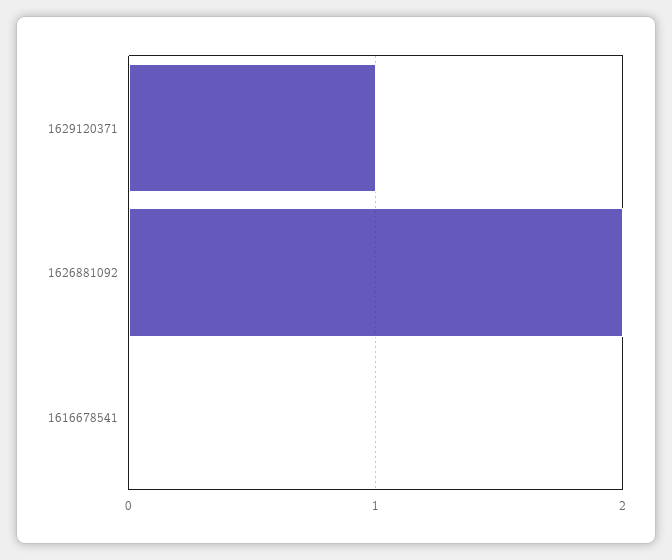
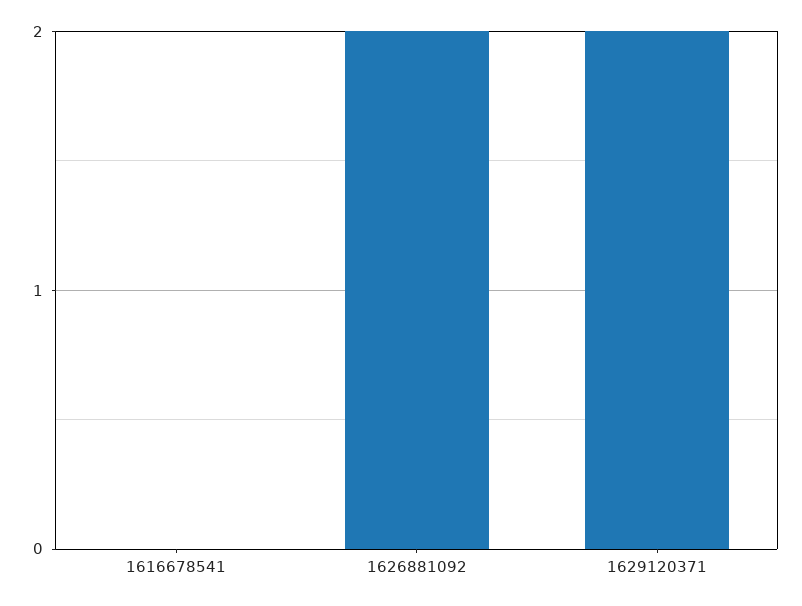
  {
-   "1629120371": 1,
+   "1629120371": 2,
    "1626881092": 2,
    "1616678541": 0
  }

